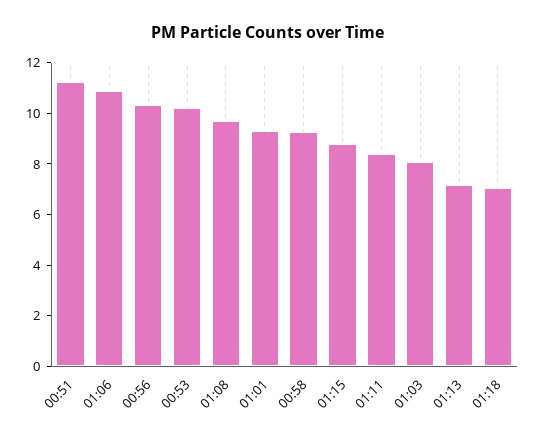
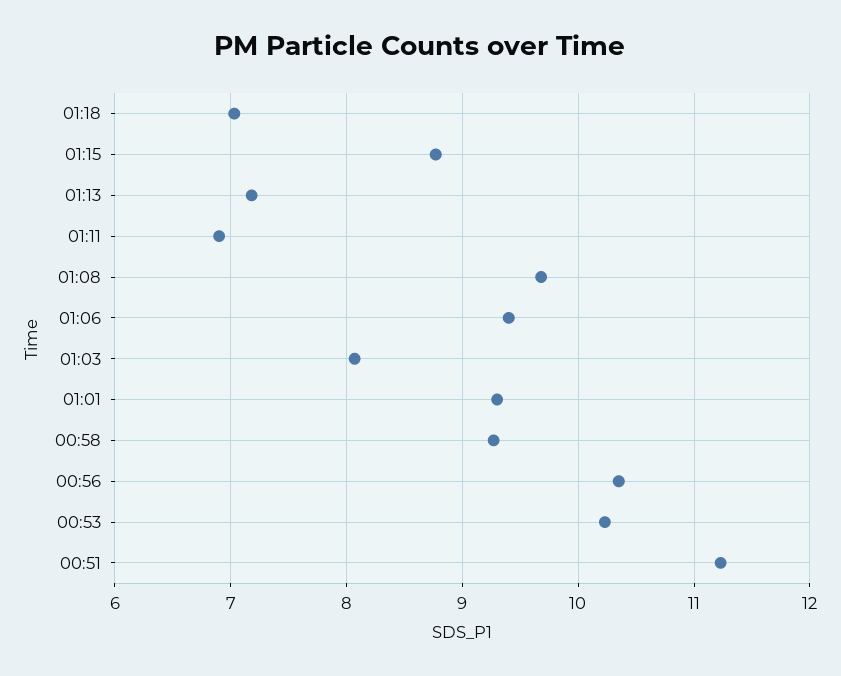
  {
    "00:51": 11.2,
-   "01:06": 11,
+   "01:06": 9.4,
    "00:56": 10.4,
    "00:53": 10.2,
    "01:08": 9.7,
    "01:01": 9.3,
    "00:58": 9.3,
    "01:15": 8.8,
-   "01:11": 8.5,
+   "01:11": 6.9,
    "01:03": 8.1,
    "01:13": 7.2,
    "01:18": 7
  }

